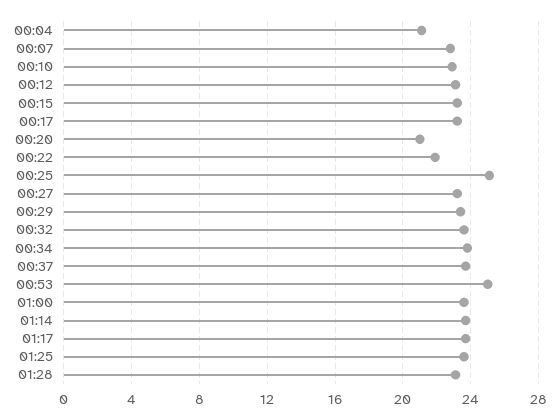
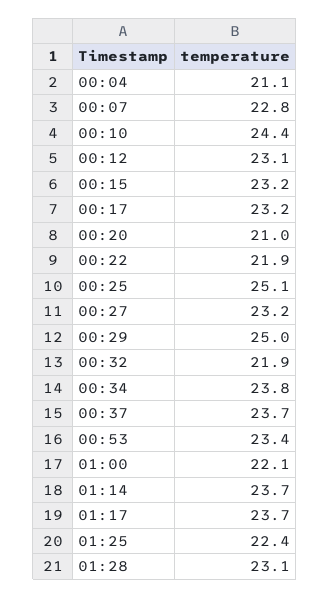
  {
    "00:04": 21.1,
    "00:07": 22.8,
-   "00:10": 23,
+   "00:10": 24.4,
    "00:12": 23.1,
    "00:15": 23.2,
    "00:17": 23.2,
    "00:20": 21,
    "00:22": 21.9,
    "00:25": 25.1,
    "00:27": 23.2,
-   "00:29": 23.5,
+   "00:29": 25,
-   "00:32": 23.5,
+   "00:32": 21.9,
    "00:34": 23.8,
    "00:37": 23.7,
-   "00:53": 25,
+   "00:53": 23.4,
-   "01:00": 23.5,
+   "01:00": 22.1,
    "01:14": 23.7,
    "01:17": 23.7,
-   "01:25": 23.5,
+   "01:25": 22.4,
    "01:28": 23.1
  }

